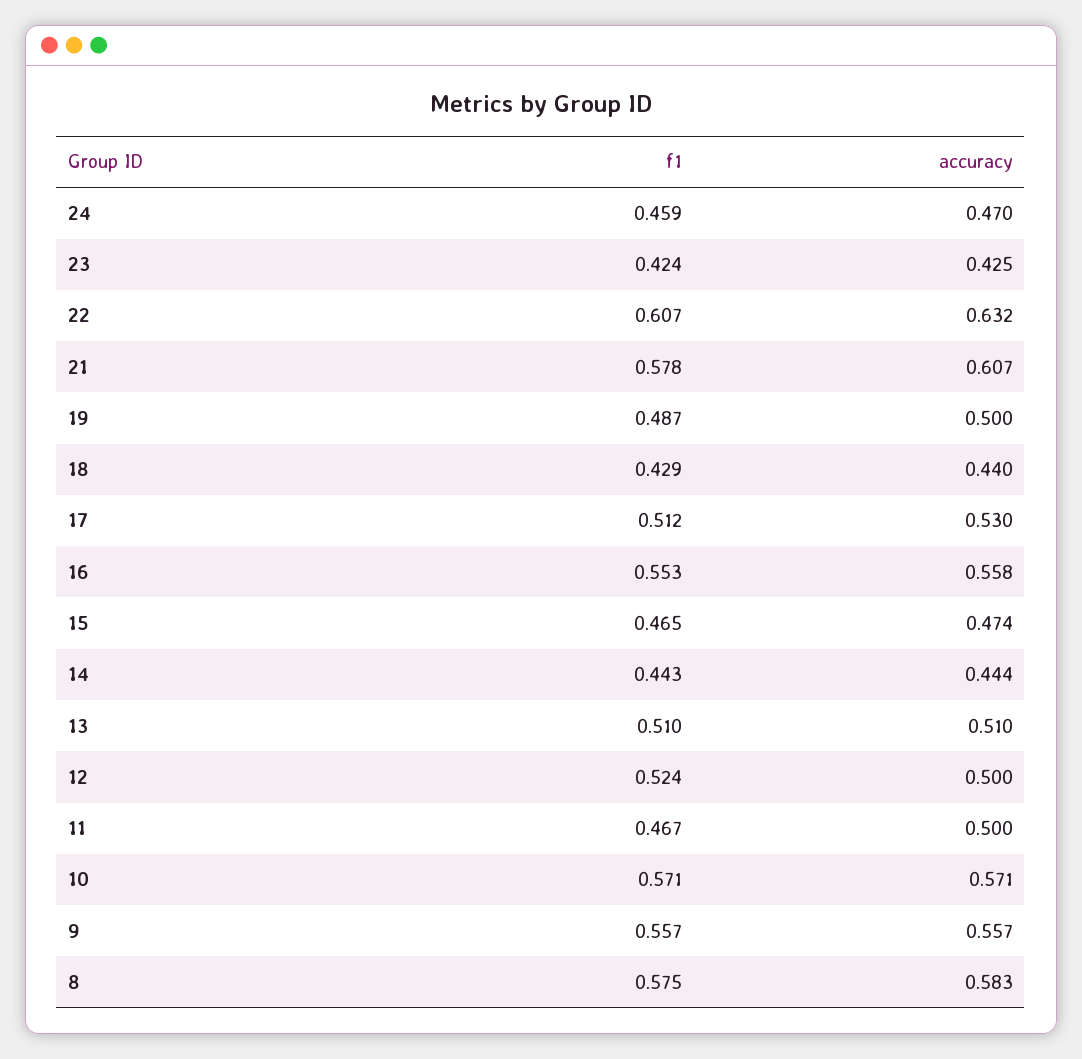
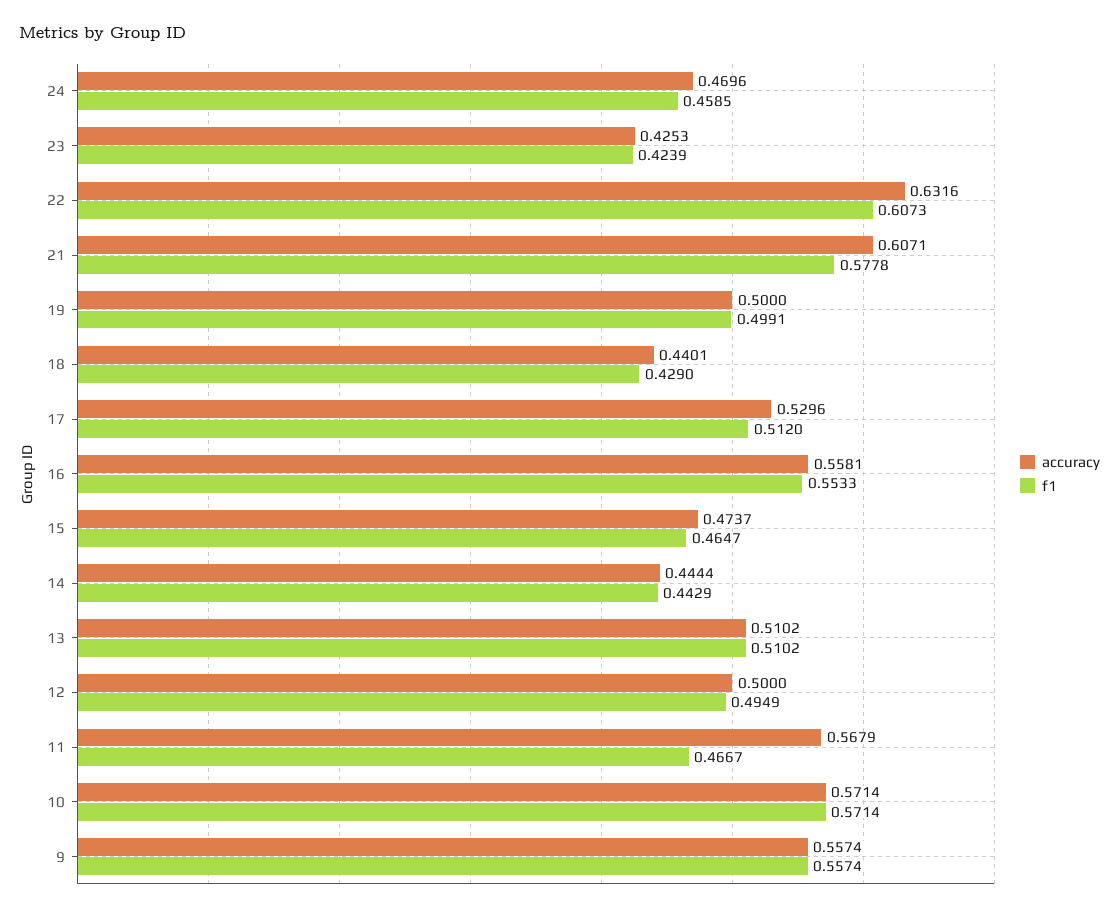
  {
    "f1": {
      "24": 0.4585,
      "23": 0.4239,
      "22": 0.6073,
      "21": 0.5778,
-     "19": 0.487,
+     "19": 0.4991,
      "18": 0.429,
      "17": 0.512,
      "16": 0.5533,
      "15": 0.4647,
      "14": 0.4429,
      "13": 0.5102,
-     "12": 0.524,
+     "12": 0.4949,
      "11": 0.4667,
      "10": 0.5714,
-     "9": 0.5574,
+     "9": 0.5574
-     "8": 0.575
    },
    "accuracy": {
      "24": 0.4696,
      "23": 0.4253,
      "22": 0.6316,
      "21": 0.6071,
      "19": 0.5,
      "18": 0.4401,
      "17": 0.5296,
      "16": 0.5581,
      "15": 0.4737,
      "14": 0.4444,
      "13": 0.5102,
      "12": 0.5,
-     "11": 0.5,
+     "11": 0.5679,
      "10": 0.5714,
-     "9": 0.5574,
+     "9": 0.5574
-     "8": 0.583
    }
  }

